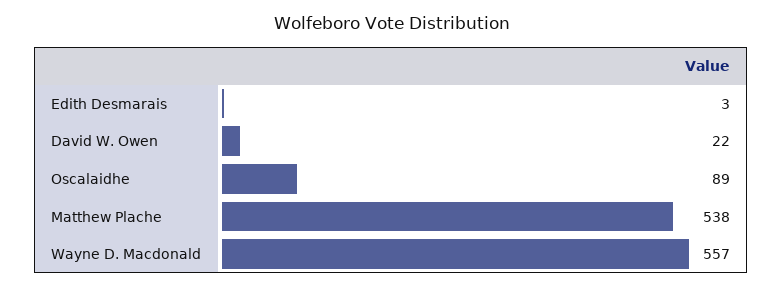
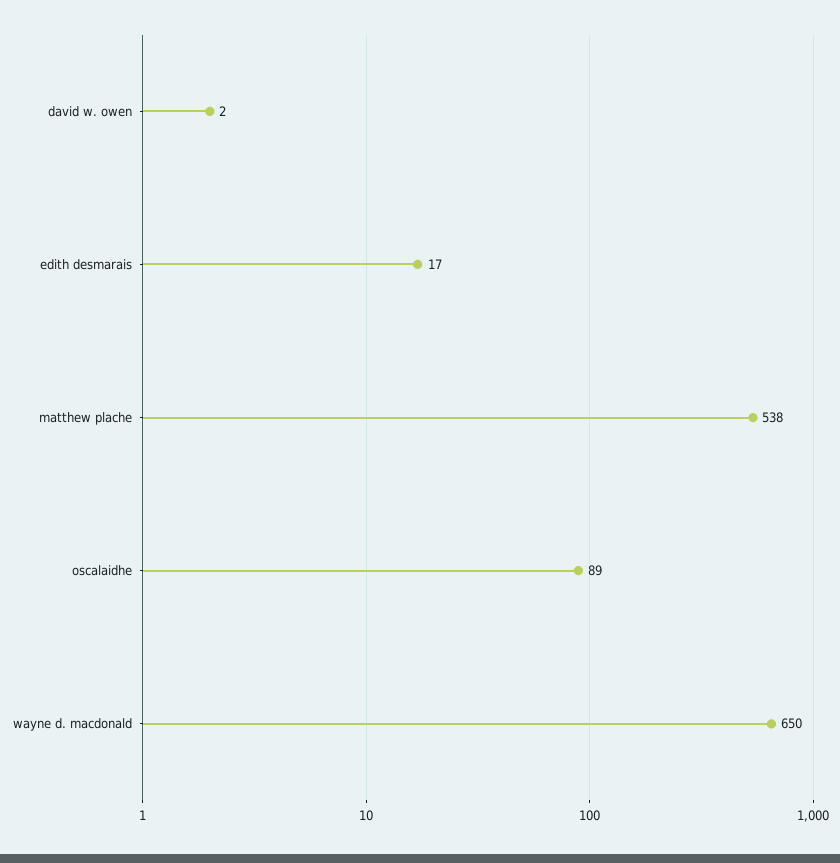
  {
-   "Edith Desmarais": 3,
+   "Edith Desmarais": 17,
-   "David W. Owen": 22,
+   "David W. Owen": 2,
    "Oscalaidhe": 89,
    "Matthew Plache": 538,
-   "Wayne D. Macdonald": 557
+   "Wayne D. Macdonald": 650
  }

